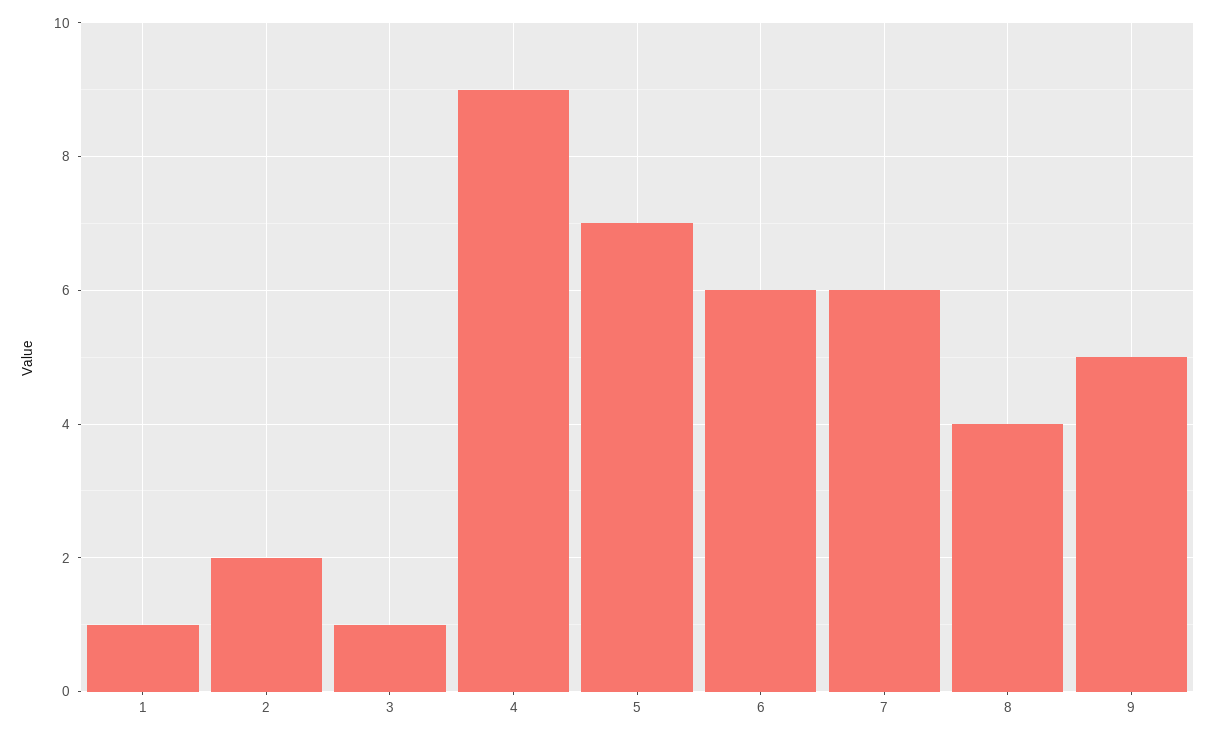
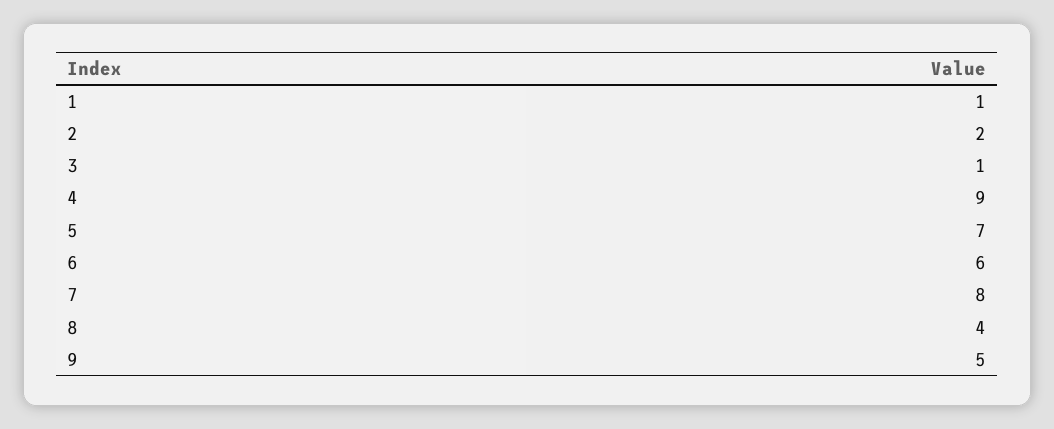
  {
    "1": 1,
    "2": 2,
    "3": 1,
    "4": 9,
    "5": 7,
    "6": 6,
-   "7": 6,
+   "7": 8,
    "8": 4,
    "9": 5
  }

